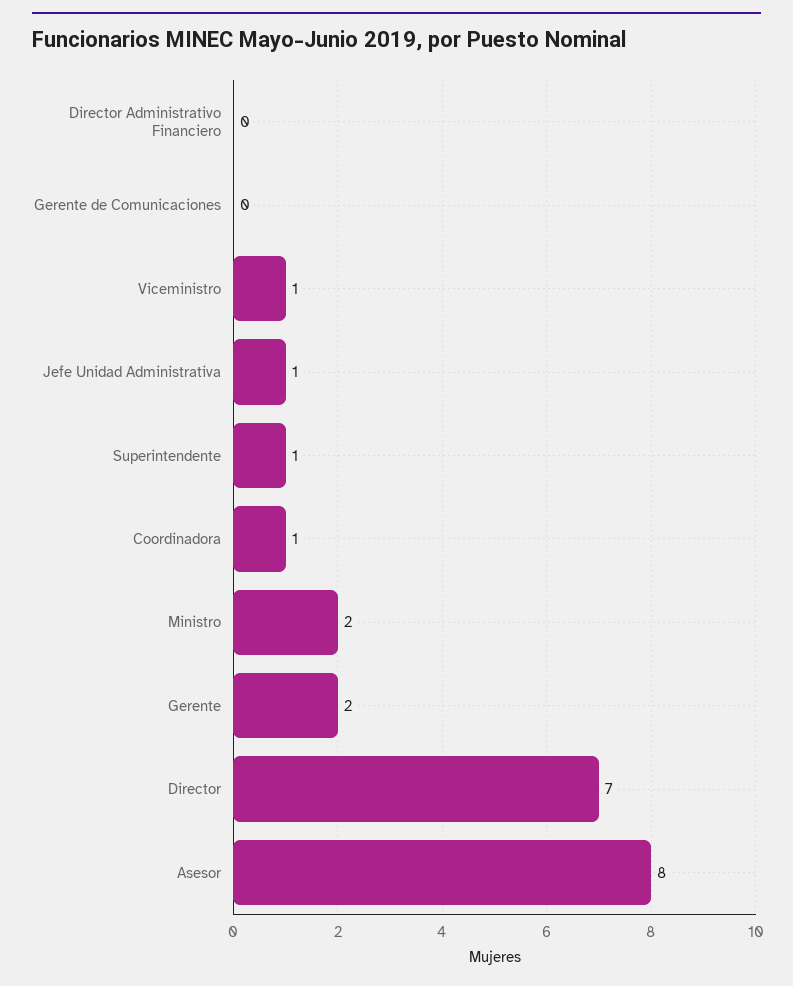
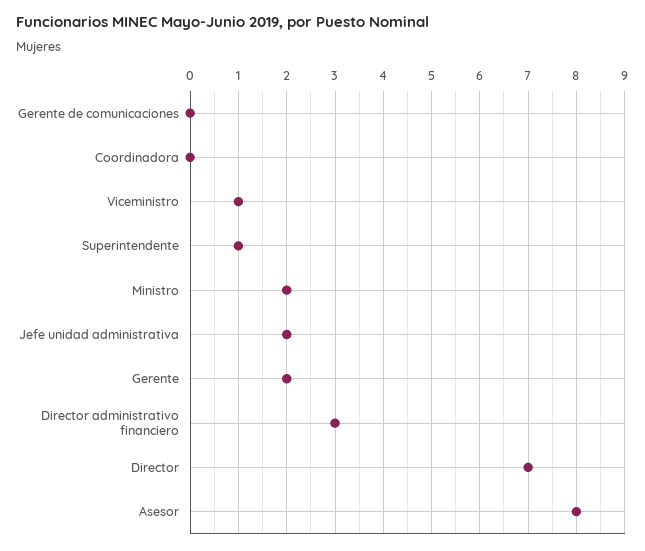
  {
-   "Director Administrativo Financiero": 0,
+   "Director Administrativo Financiero": 3,
    "Gerente de Comunicaciones": 0,
    "Viceministro": 1,
-   "Jefe Unidad Administrativa": 1,
+   "Jefe Unidad Administrativa": 2,
    "Superintendente": 1,
-   "Coordinadora": 1,
+   "Coordinadora": 0,
    "Ministro": 2,
    "Gerente": 2,
    "Director": 7,
    "Asesor": 8
  }

